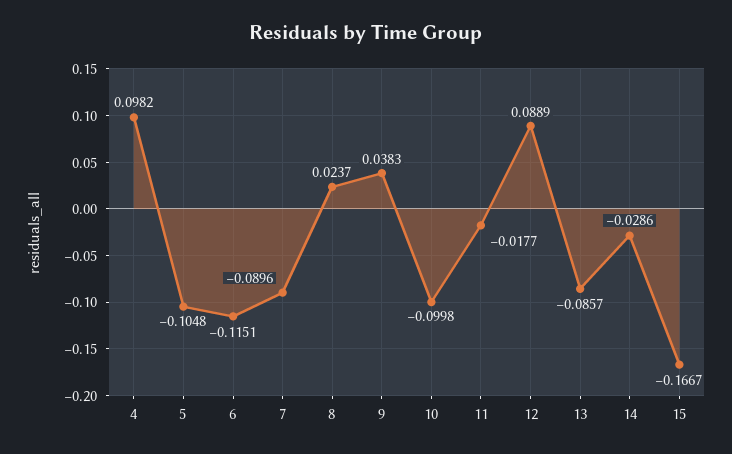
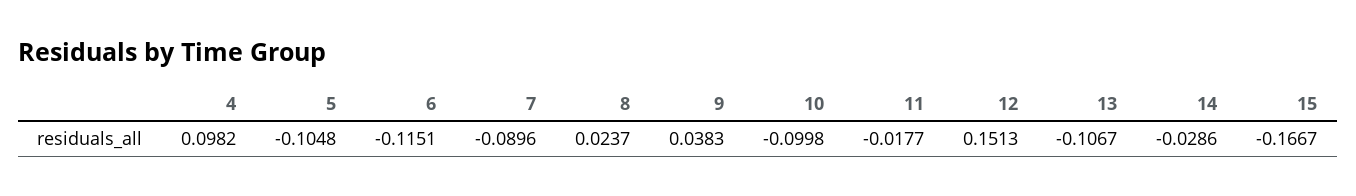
  {
    "4": 0.0982,
    "5": -0.1048,
    "6": -0.1151,
    "7": -0.0896,
    "8": 0.0237,
    "9": 0.0383,
    "10": -0.0998,
    "11": -0.0177,
-   "12": 0.0889,
+   "12": 0.1513,
-   "13": -0.0857,
+   "13": -0.1067,
    "14": -0.0286,
    "15": -0.1667
  }

